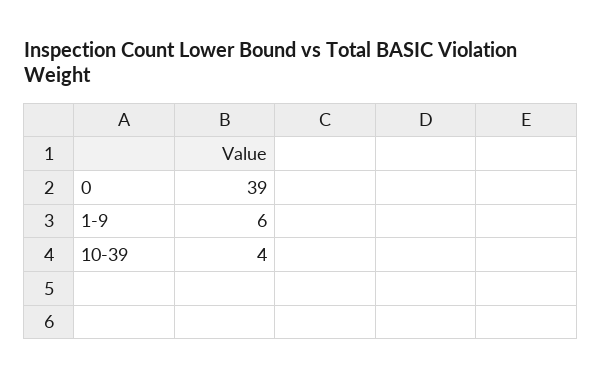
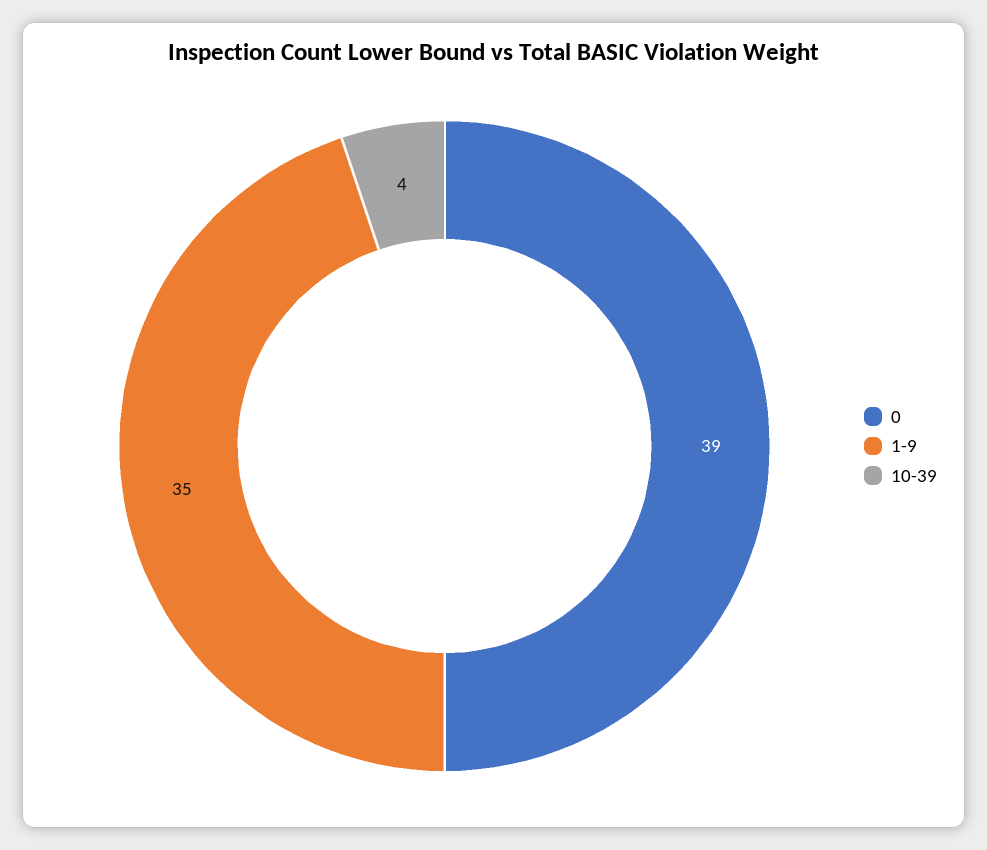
  {
    "0": 39,
-   "1-9": 6,
+   "1-9": 35,
    "10-39": 4
  }

